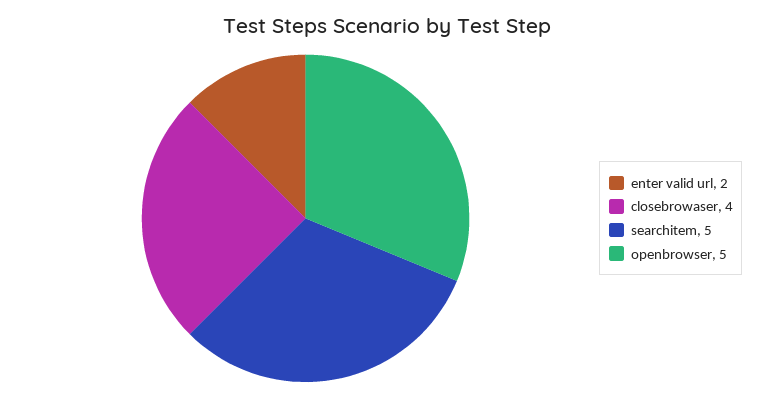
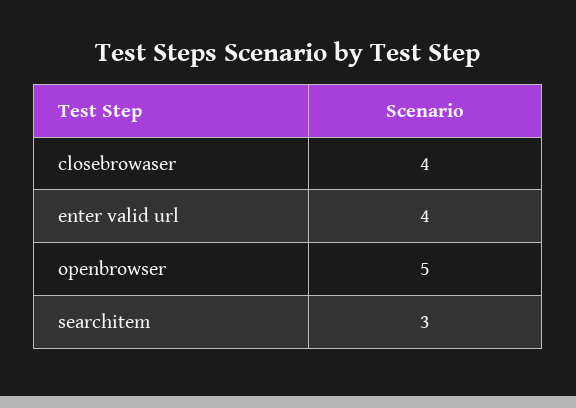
  {
-   "enter valid url": 2,
+   "enter valid url": 4,
    "closebrowaser": 4,
-   "searchitem": 5,
+   "searchitem": 3,
    "openbrowser": 5
  }

